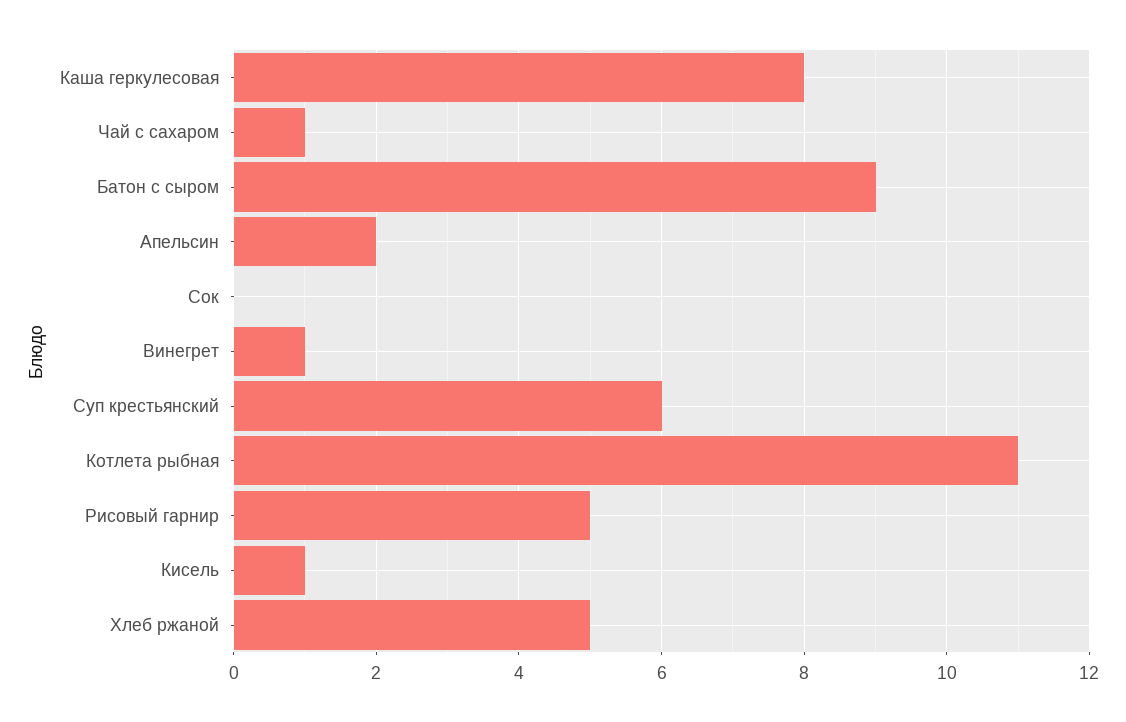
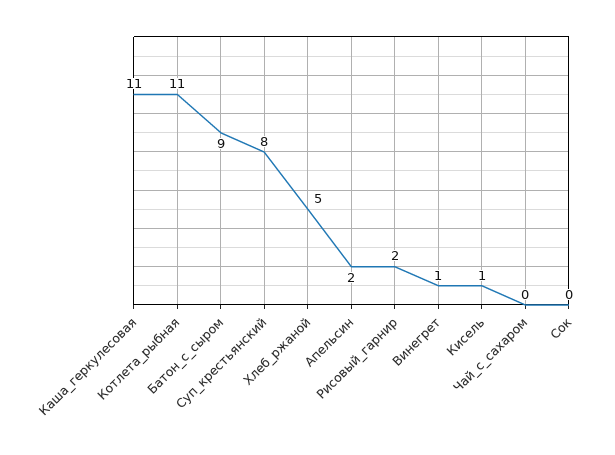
  {
-   "Каша геркулесовая": 8,
+   "Каша геркулесовая": 11,
-   "Чай с сахаром": 1,
+   "Чай с сахаром": 0,
    "Батон с сыром": 9,
    "Апельсин": 2,
    "Сок": 0,
    "Винегрет": 1,
-   "Суп крестьянский": 6,
+   "Суп крестьянский": 8,
    "Котлета рыбная": 11,
-   "Рисовый гарнир": 5,
+   "Рисовый гарнир": 2,
    "Кисель": 1,
    "Хлеб ржаной": 5
  }

